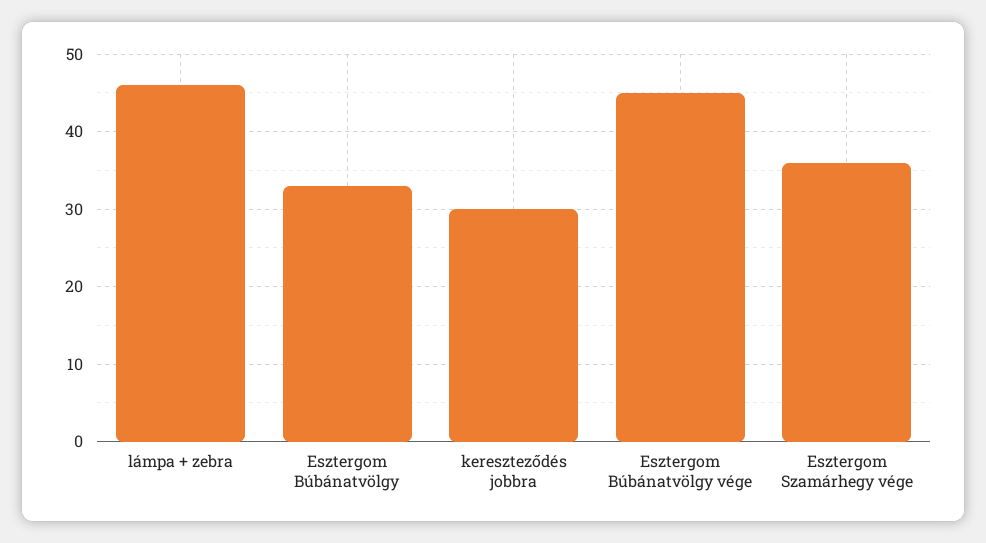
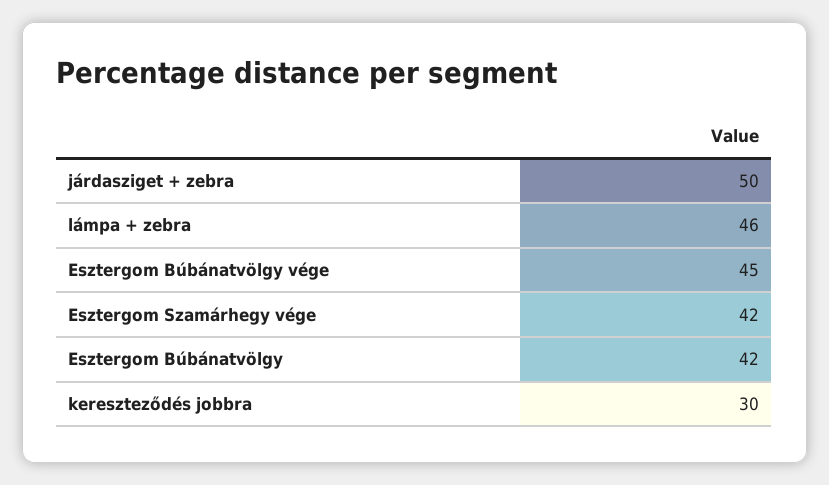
  {
    "lámpa + zebra": 46,
-   "Esztergom Búbánatvölgy": 33,
+   "Esztergom Búbánatvölgy": 42,
    "kereszteződés jobbra": 30,
    "Esztergom Búbánatvölgy vége": 45,
-   "Esztergom Szamárhegy vége": 36
+   "Esztergom Szamárhegy vége": 42,
+   "járdasziget + zebra": 50
  }

